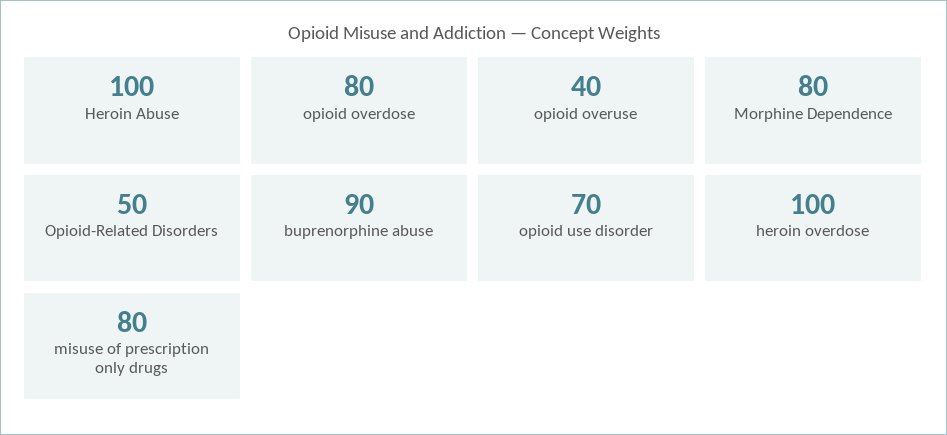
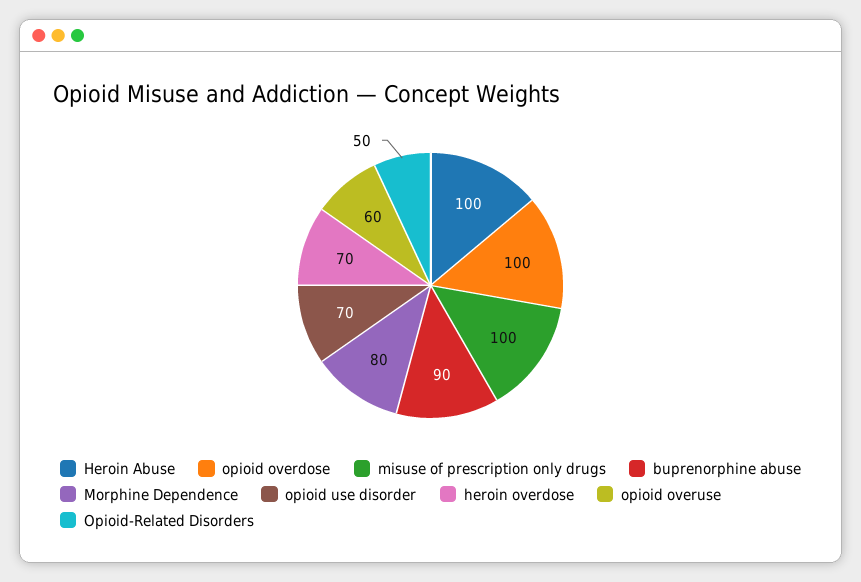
  {
    "Heroin Abuse": 100,
-   "opioid overdose": 80,
+   "opioid overdose": 100,
-   "opioid overuse": 40,
+   "opioid overuse": 60,
    "Morphine Dependence": 80,
    "Opioid-Related Disorders": 50,
    "buprenorphine abuse": 90,
    "opioid use disorder": 70,
-   "heroin overdose": 100,
+   "heroin overdose": 70,
-   "misuse of prescription only drugs": 80
+   "misuse of prescription only drugs": 100
  }

